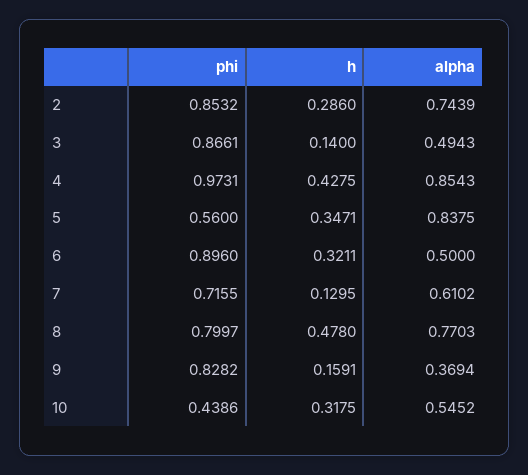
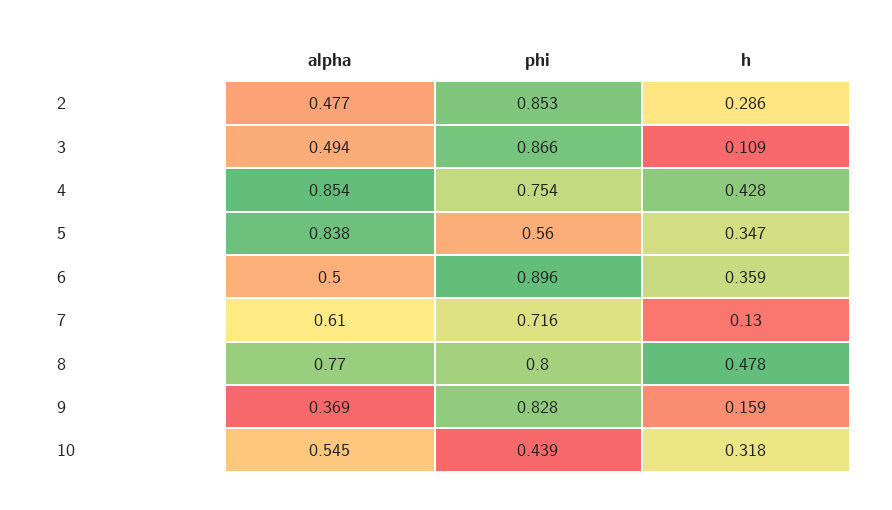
  {
    "phi": {
      "2": 0.8532,
      "3": 0.8661,
-     "4": 0.9731,
+     "4": 0.754,
      "5": 0.56,
      "6": 0.896,
      "7": 0.7155,
      "8": 0.7997,
      "9": 0.8282,
      "10": 0.4386
    },
    "h": {
      "2": 0.286,
-     "3": 0.14,
+     "3": 0.109,
      "4": 0.4275,
      "5": 0.3471,
-     "6": 0.3211,
+     "6": 0.359,
      "7": 0.1295,
      "8": 0.478,
      "9": 0.1591,
      "10": 0.3175
    },
    "alpha": {
-     "2": 0.7439,
+     "2": 0.477,
      "3": 0.4943,
      "4": 0.8543,
      "5": 0.8375,
      "6": 0.5,
      "7": 0.6102,
      "8": 0.7703,
      "9": 0.3694,
      "10": 0.5452
    }
  }

